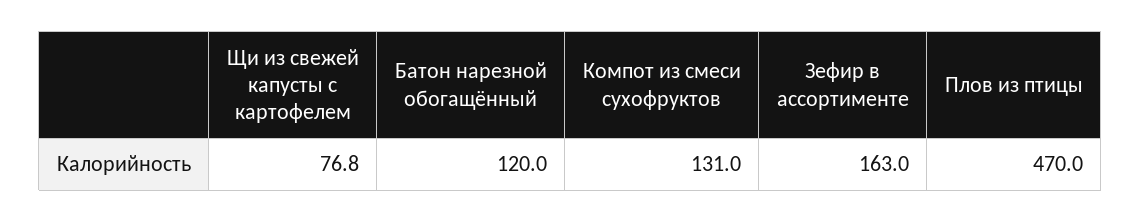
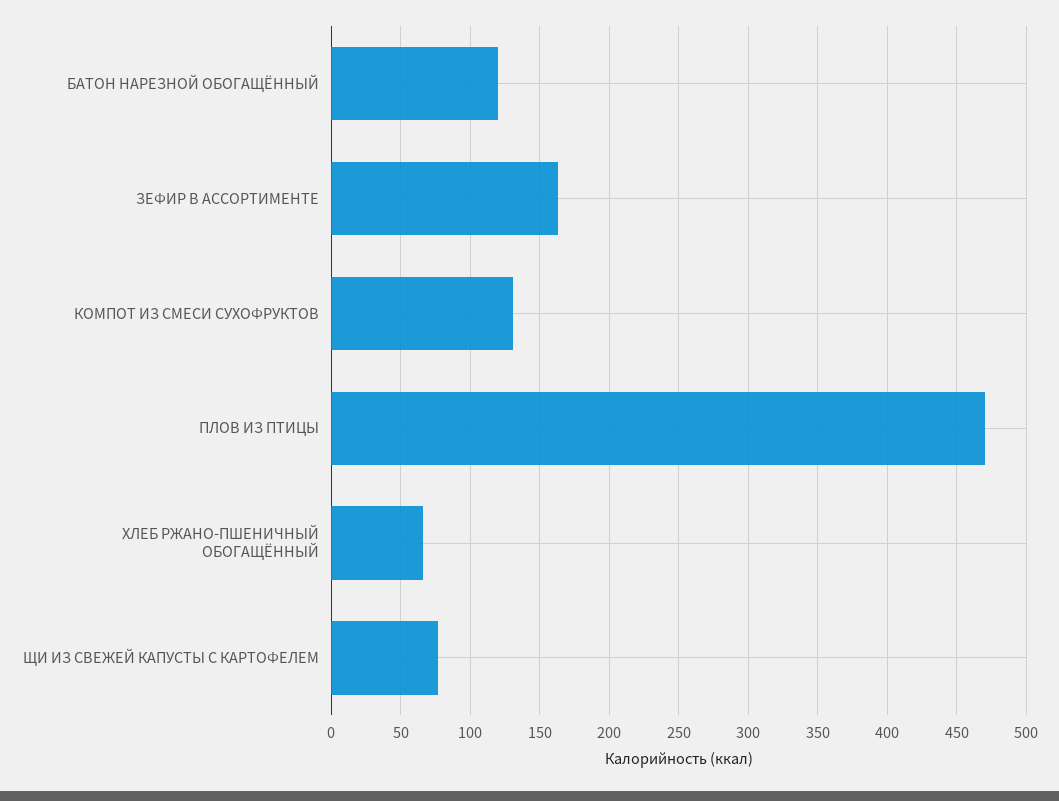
  {
    "Щи из свежей капусты с картофелем": 76.8,
    "Батон нарезной обогащённый": 120,
    "Компот из смеси сухофруктов": 131,
    "Зефир в ассортименте": 163,
-   "Плов из птицы": 470
+   "Плов из птицы": 470,
+   "ХЛЕБ РЖАНО-ПШЕНИЧНЫЙ ОБОГАЩЁННЫЙ": 65
  }

